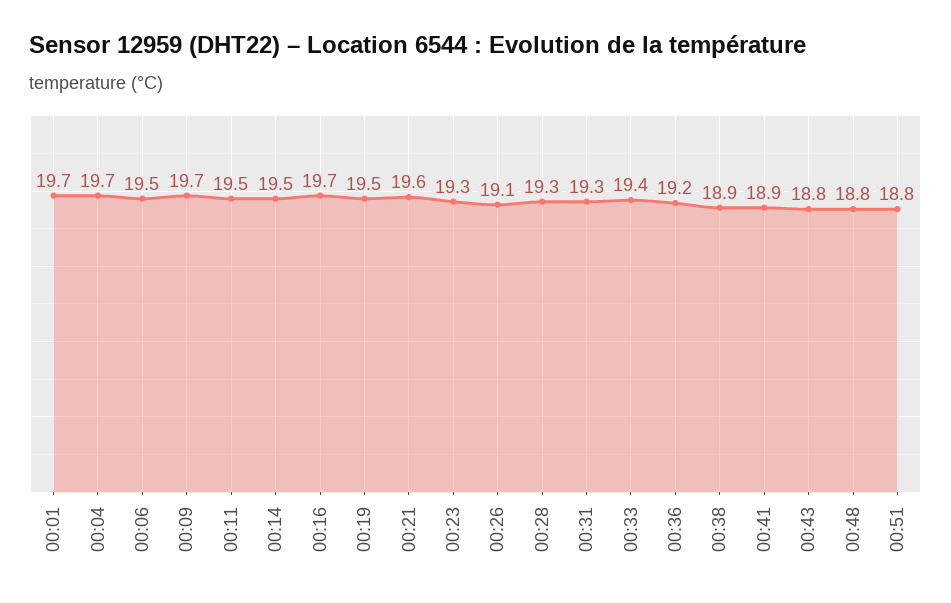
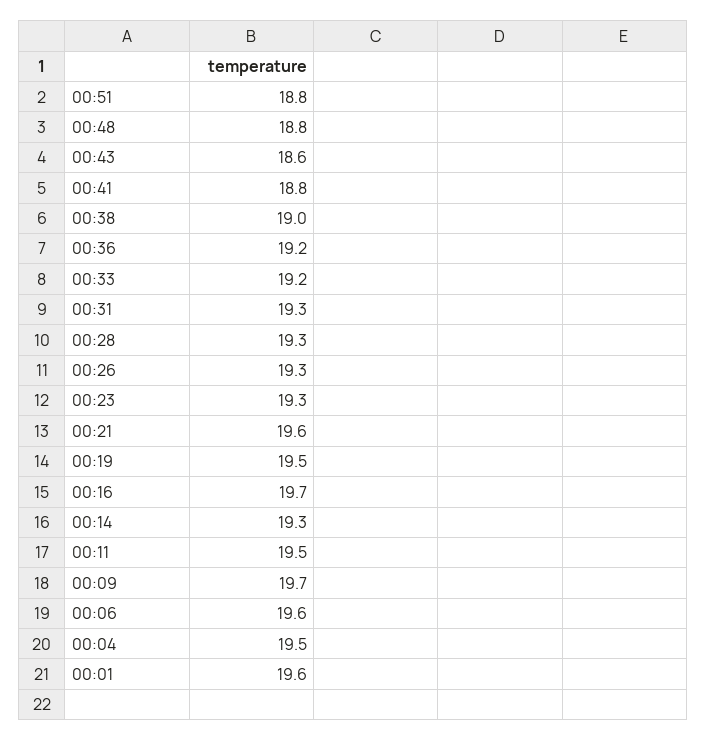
  {
-   "00:01": 19.7,
+   "00:01": 19.6,
-   "00:04": 19.7,
+   "00:04": 19.5,
-   "00:06": 19.5,
+   "00:06": 19.6,
    "00:09": 19.7,
    "00:11": 19.5,
-   "00:14": 19.5,
+   "00:14": 19.3,
    "00:16": 19.7,
    "00:19": 19.5,
    "00:21": 19.6,
    "00:23": 19.3,
-   "00:26": 19.1,
+   "00:26": 19.3,
    "00:28": 19.3,
    "00:31": 19.3,
-   "00:33": 19.4,
+   "00:33": 19.2,
    "00:36": 19.2,
-   "00:38": 18.9,
+   "00:38": 19,
-   "00:41": 18.9,
+   "00:41": 18.8,
-   "00:43": 18.8,
+   "00:43": 18.6,
    "00:48": 18.8,
    "00:51": 18.8
  }

